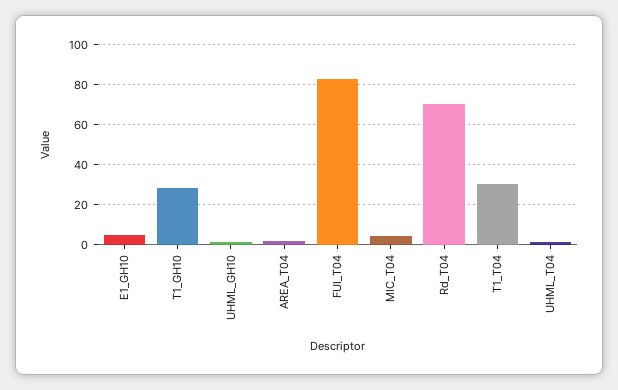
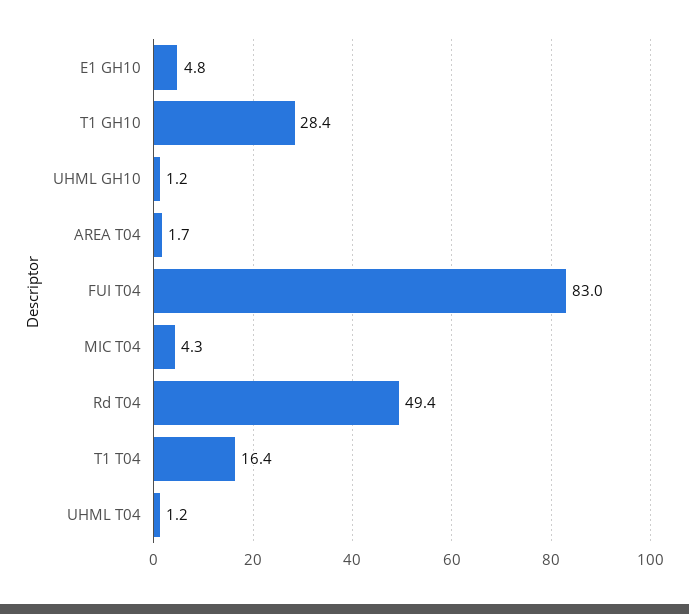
  {
    "E1_GH10": 4.8,
    "T1_GH10": 28.4,
    "UHML_GH10": 1.2,
    "AREA_T04": 1.7,
    "FUI_T04": 83,
    "MIC_T04": 4.3,
-   "Rd_T04": 70,
+   "Rd_T04": 49.4,
-   "T1_T04": 30,
+   "T1_T04": 16.4,
    "UHML_T04": 1.2
  }

